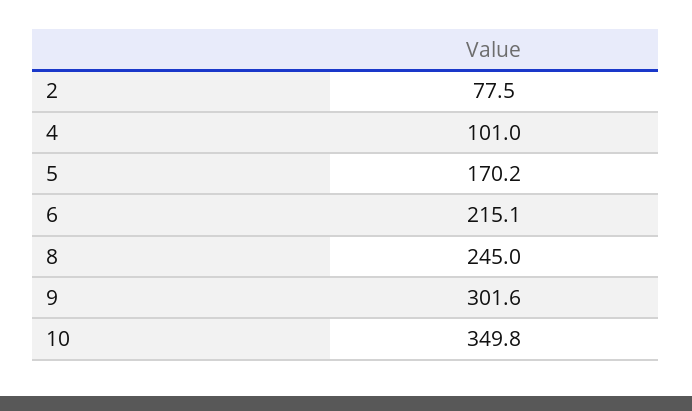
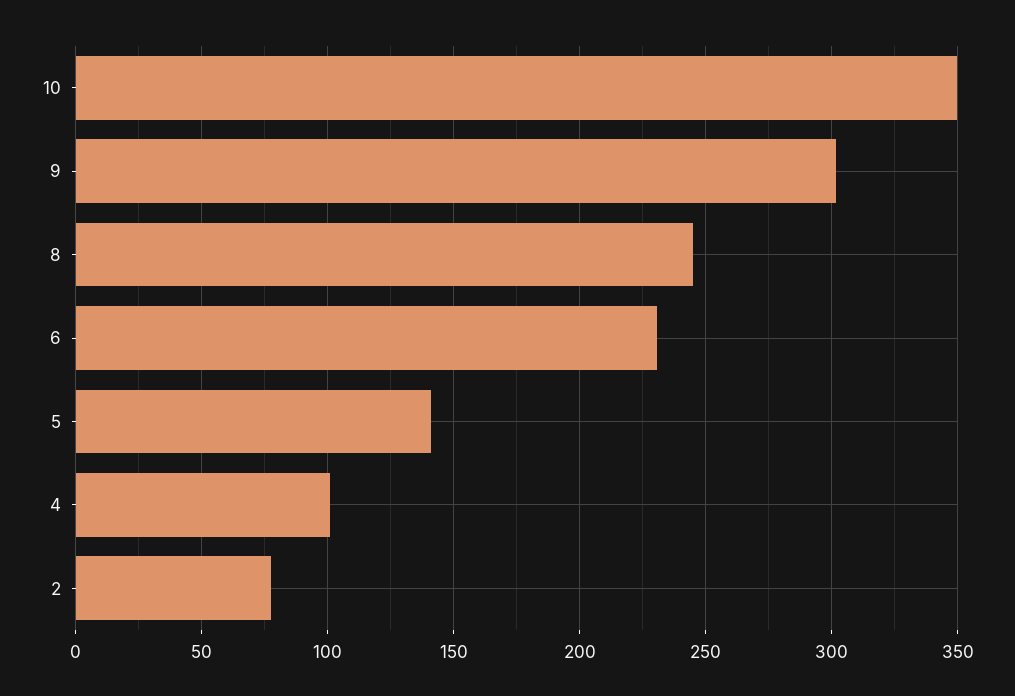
  {
    "2": 77.5,
    "4": 101,
-   "5": 170.2,
+   "5": 140,
-   "6": 215.1,
+   "6": 230,
    "8": 245,
    "9": 301.6,
    "10": 349.8
  }

